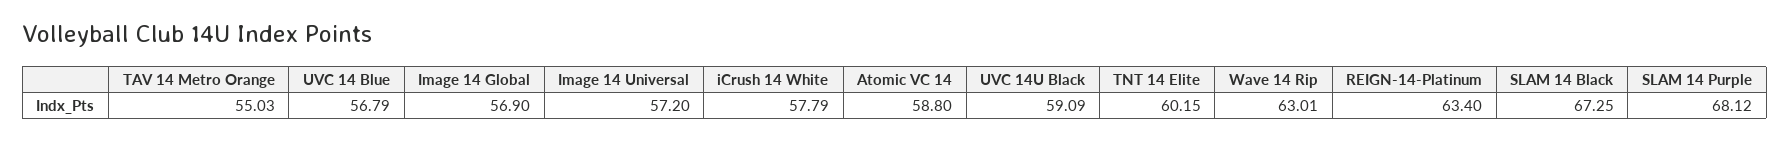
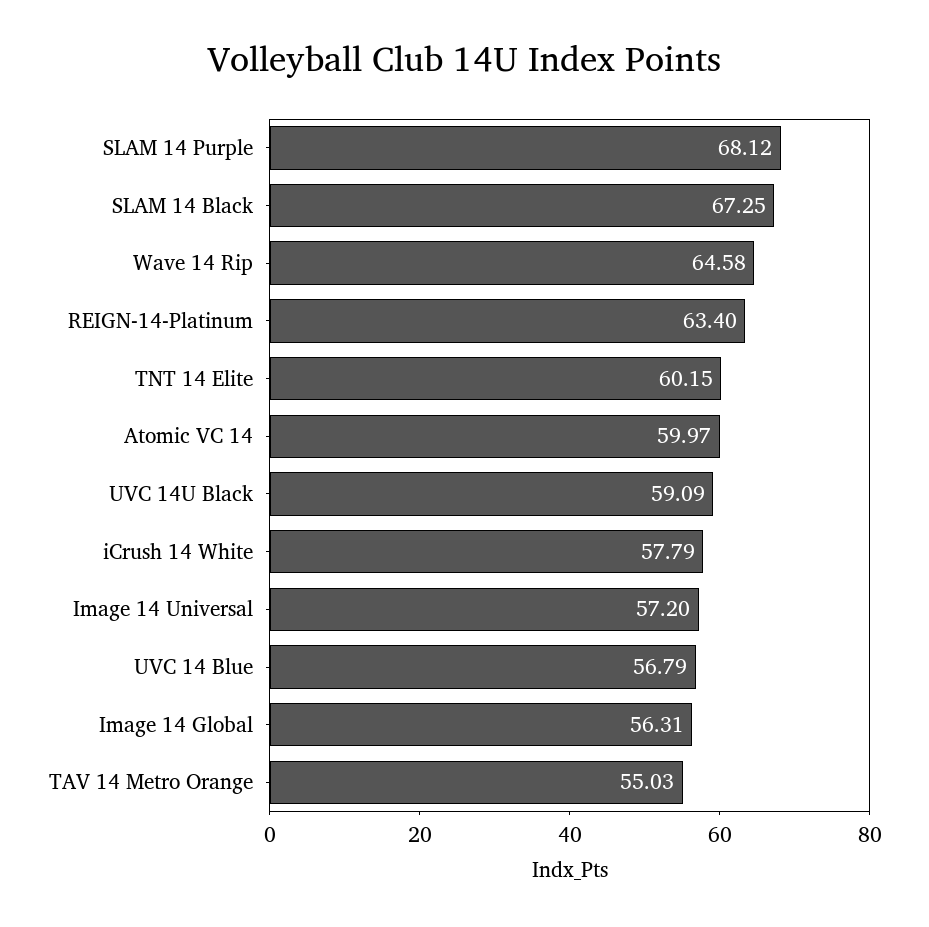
  {
    "TAV 14 Metro Orange": 55.03,
    "UVC 14 Blue": 56.79,
-   "Image 14 Global": 56.9,
+   "Image 14 Global": 56.31,
    "Image 14 Universal": 57.2,
    "iCrush 14 White": 57.79,
-   "Atomic VC 14": 58.8,
+   "Atomic VC 14": 59.97,
    "UVC 14U Black": 59.09,
    "TNT 14 Elite": 60.15,
-   "Wave 14 Rip": 63.01,
+   "Wave 14 Rip": 64.58,
    "REIGN-14-Platinum": 63.4,
    "SLAM 14 Black": 67.25,
    "SLAM 14 Purple": 68.12
  }

